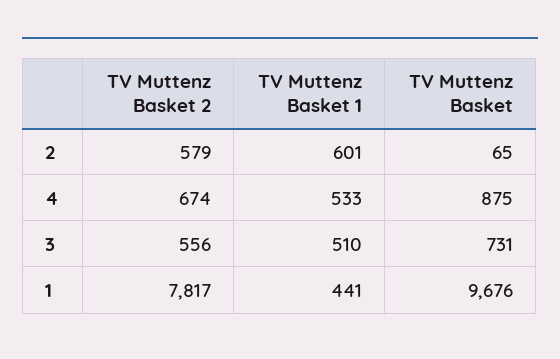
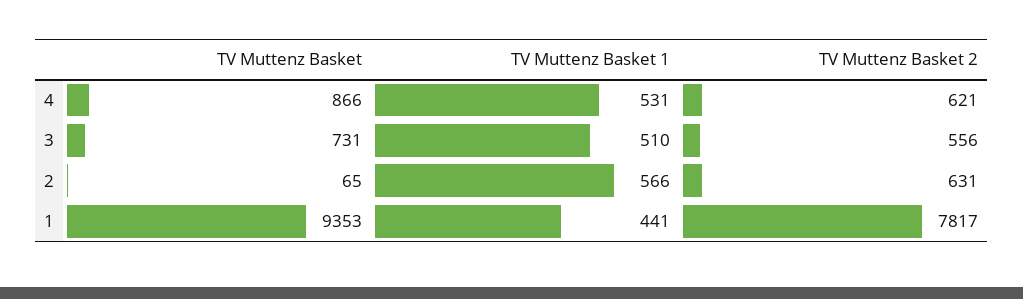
  {
    "TV Muttenz Basket 2": {
-     "2": 579,
+     "2": 631,
-     "4": 674,
+     "4": 621,
      "3": 556,
      "1": 7817
    },
    "TV Muttenz Basket 1": {
-     "2": 601,
+     "2": 566,
-     "4": 533,
+     "4": 531,
      "3": 510,
      "1": 441
    },
    "TV Muttenz Basket": {
      "2": 65,
-     "4": 875,
+     "4": 866,
      "3": 731,
-     "1": 9676
+     "1": 9353
    }
  }

